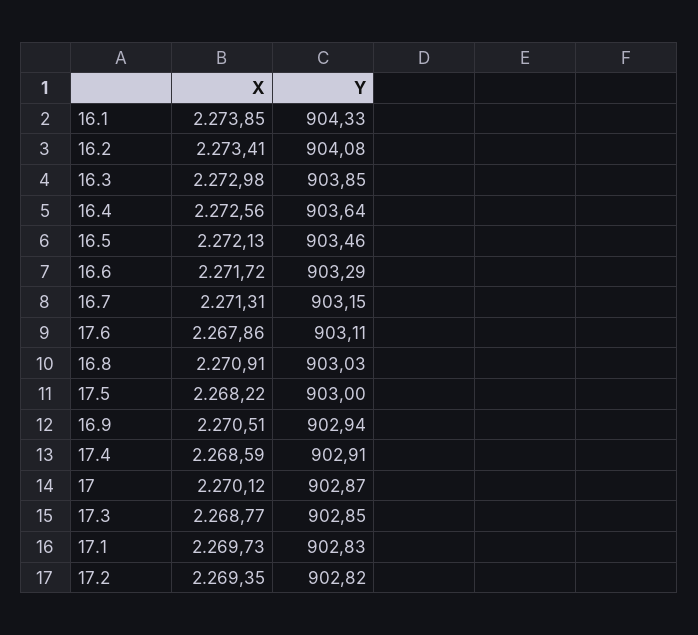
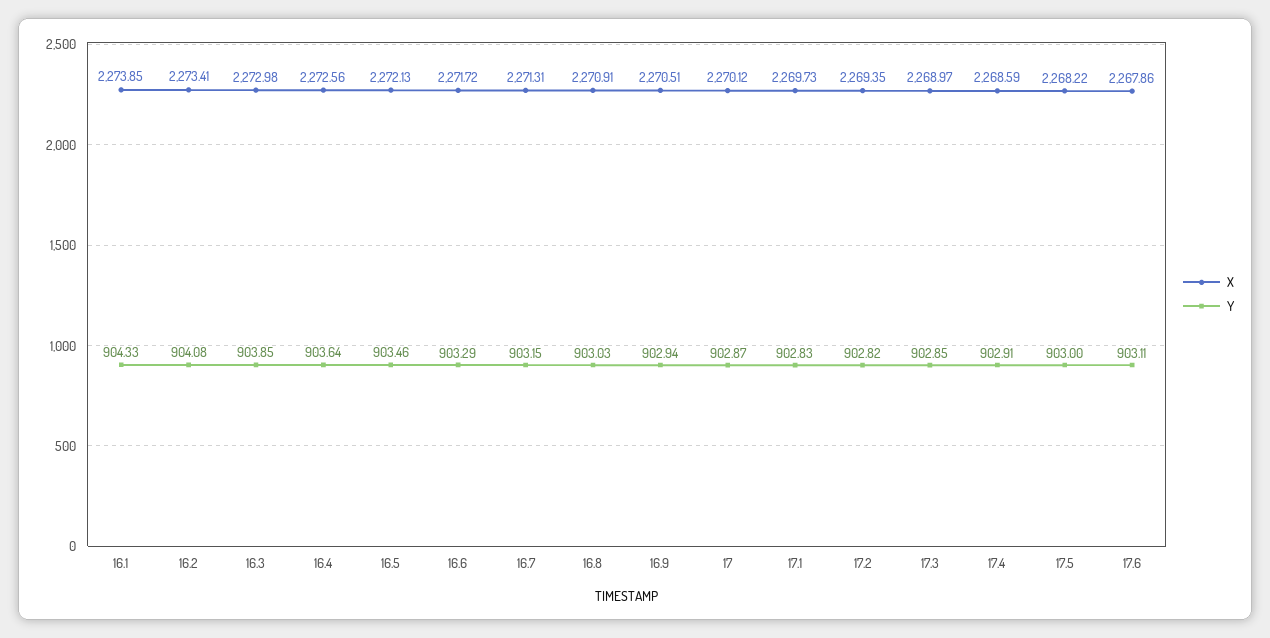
  {
    "X": {
      "16.1": 2273.85,
      "16.2": 2273.41,
      "16.3": 2272.98,
      "16.4": 2272.56,
      "16.5": 2272.13,
      "16.6": 2271.72,
      "16.7": 2271.31,
      "17.6": 2267.86,
      "16.8": 2270.91,
      "17.5": 2268.22,
      "16.9": 2270.51,
      "17.4": 2268.59,
      "17": 2270.12,
-     "17.3": 2268.77,
+     "17.3": 2268.97,
      "17.1": 2269.73,
      "17.2": 2269.35
    },
    "Y": {
      "16.1": 904.33,
      "16.2": 904.08,
      "16.3": 903.85,
      "16.4": 903.64,
      "16.5": 903.46,
      "16.6": 903.29,
      "16.7": 903.15,
      "17.6": 903.11,
      "16.8": 903.03,
      "17.5": 903,
      "16.9": 902.94,
      "17.4": 902.91,
      "17": 902.87,
      "17.3": 902.85,
      "17.1": 902.83,
      "17.2": 902.82
    }
  }

